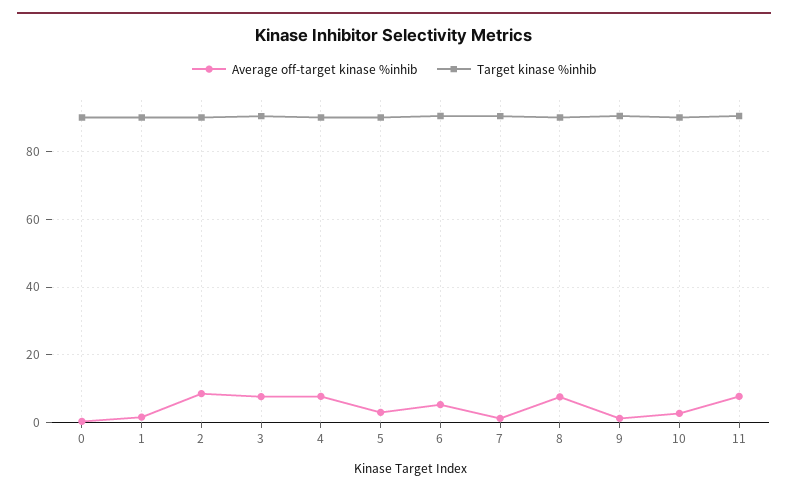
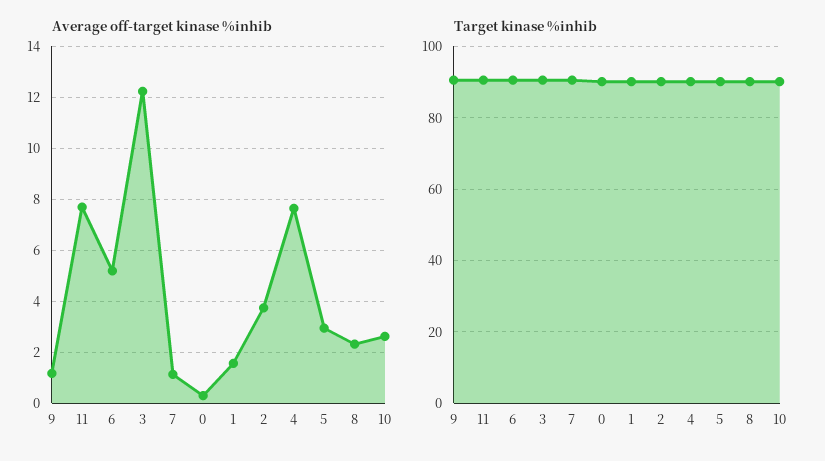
  {
    "Average off-target kinase %inhib": {
      "0": 0.25,
      "1": 1.5,
-     "2": 8,
+     "2": 3.75,
-     "3": 8,
+     "3": 12.25,
      "4": 7.75,
      "5": 3,
      "6": 5.25,
      "7": 1.25,
-     "8": 8,
+     "8": 2.25,
      "9": 1.25,
      "10": 2.5,
      "11": 7.75
    },
    "Target kinase %inhib": {
      "0": 90,
      "1": 90,
      "2": 90,
      "3": 90,
      "4": 90,
      "5": 90,
      "6": 90,
      "7": 90,
      "8": 90,
      "9": 90,
      "10": 90,
      "11": 90
    }
  }

